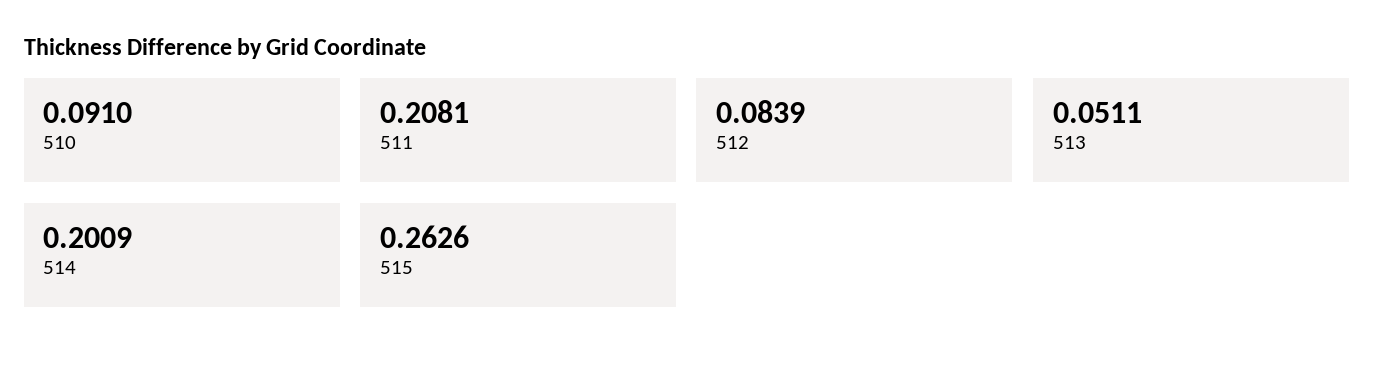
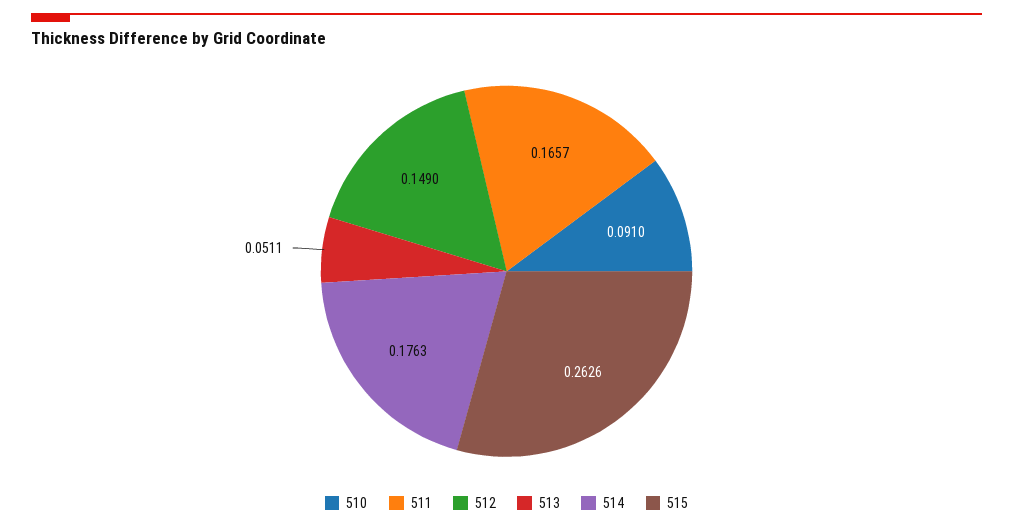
  {
    "510": 0.091,
-   "511": 0.2081,
+   "511": 0.1657,
-   "512": 0.0839,
+   "512": 0.149,
    "513": 0.0511,
-   "514": 0.2009,
+   "514": 0.1763,
    "515": 0.2626
  }

